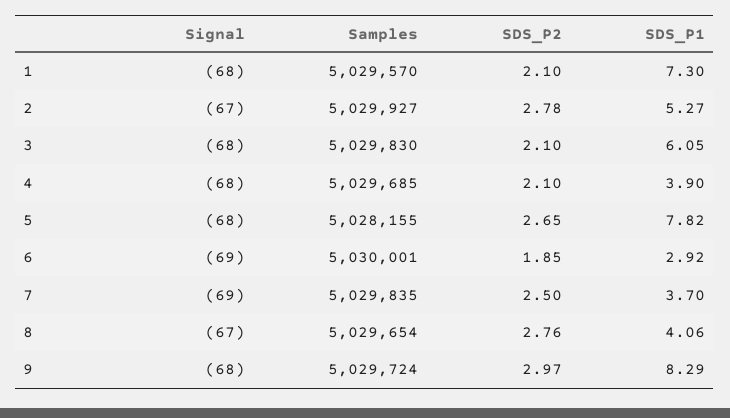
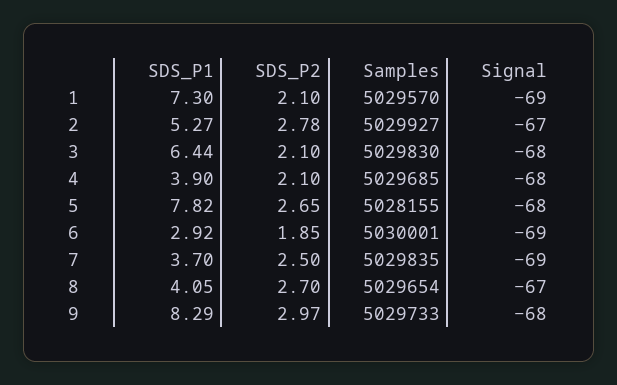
  {
    "Signal": {
-     "1": -68,
+     "1": -69,
      "2": -67,
      "3": -68,
      "4": -68,
      "5": -68,
      "6": -69,
      "7": -69,
      "8": -67,
      "9": -68
    },
    "Samples": {
      "1": 5029570,
      "2": 5029927,
      "3": 5029830,
      "4": 5029685,
      "5": 5028155,
      "6": 5030001,
      "7": 5029835,
      "8": 5029654,
-     "9": 5029724
+     "9": 5029733
    },
    "SDS_P2": {
      "1": 2.1,
      "2": 2.78,
      "3": 2.1,
      "4": 2.1,
      "5": 2.65,
      "6": 1.85,
      "7": 2.5,
-     "8": 2.76,
+     "8": 2.7,
      "9": 2.97
    },
    "SDS_P1": {
      "1": 7.3,
      "2": 5.27,
-     "3": 6.05,
+     "3": 6.44,
      "4": 3.9,
      "5": 7.82,
      "6": 2.92,
      "7": 3.7,
-     "8": 4.06,
+     "8": 4.05,
      "9": 8.29
    }
  }

